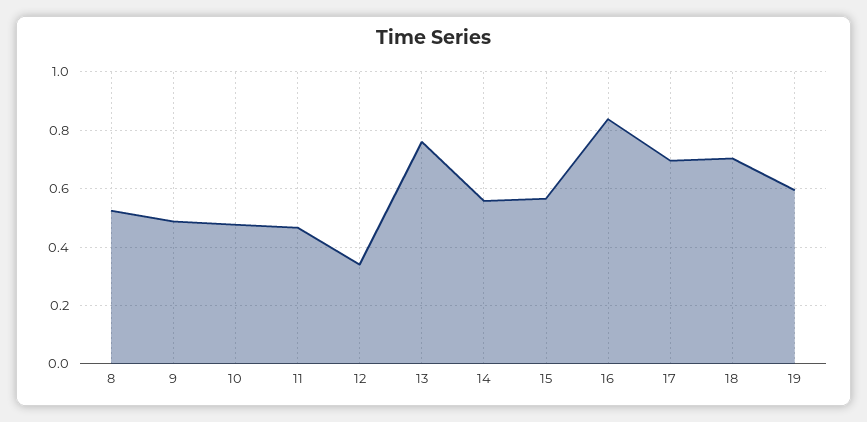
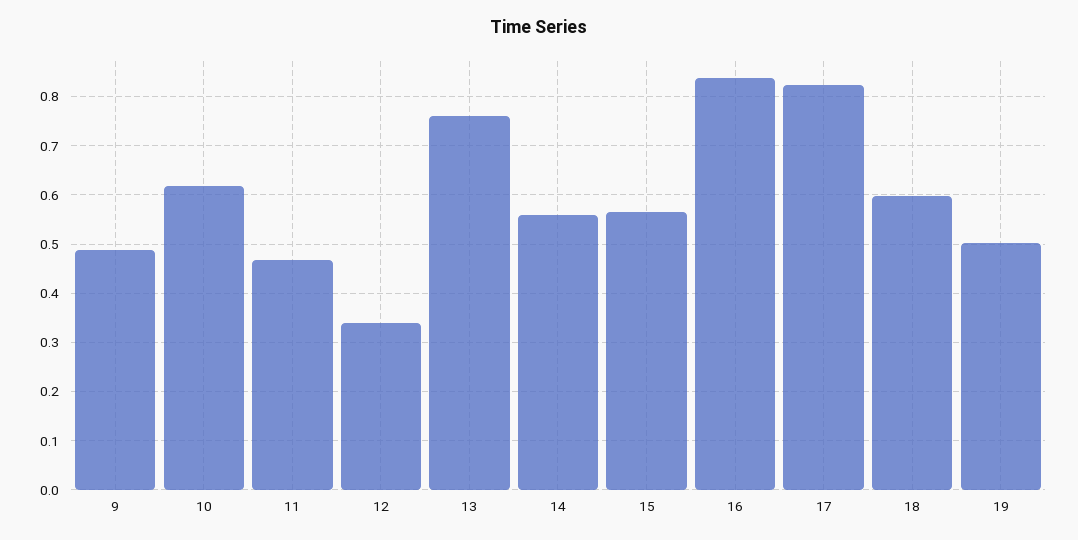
  {
-   "8": 0.525,
    "9": 0.48,
-   "10": 0.475,
+   "10": 0.62,
    "11": 0.46,
    "12": 0.34,
    "13": 0.76,
    "14": 0.56,
    "15": 0.56,
    "16": 0.84,
-   "17": 0.7,
+   "17": 0.82,
-   "18": 0.7,
+   "18": 0.6,
-   "19": 0.6
+   "19": 0.5
  }

